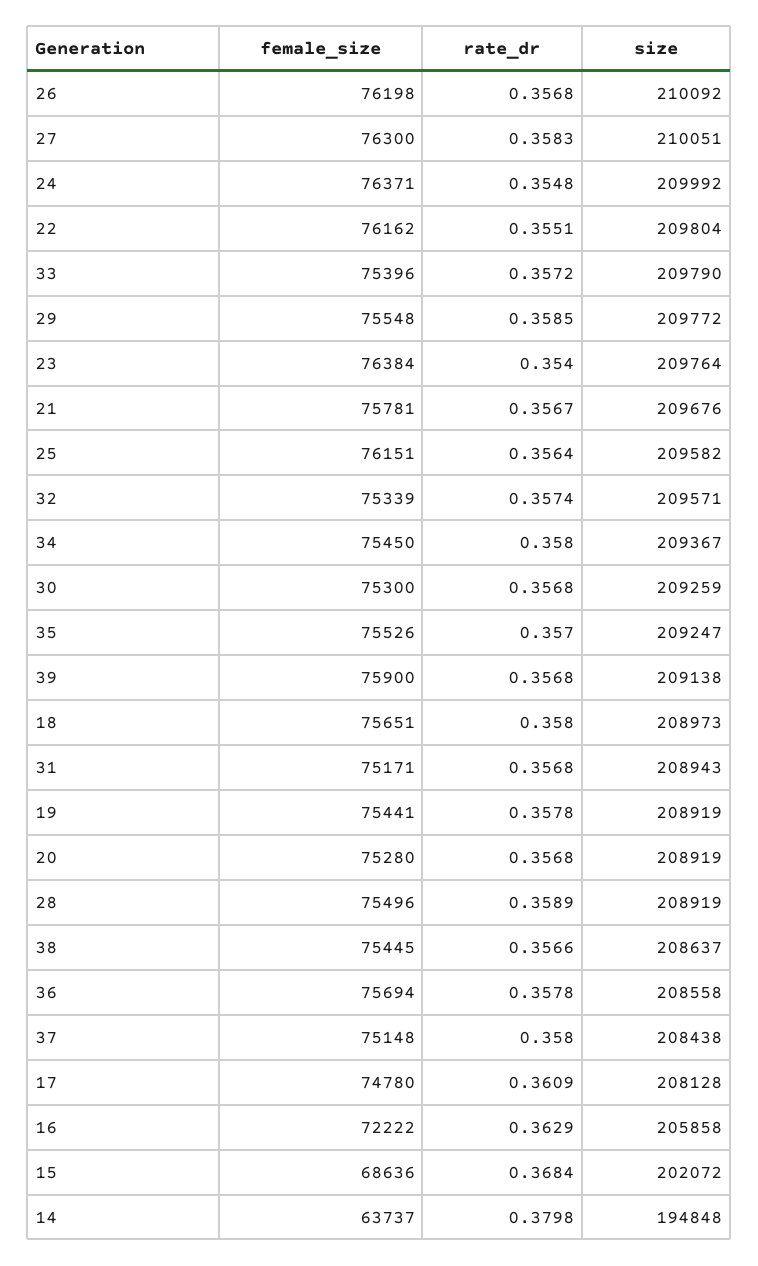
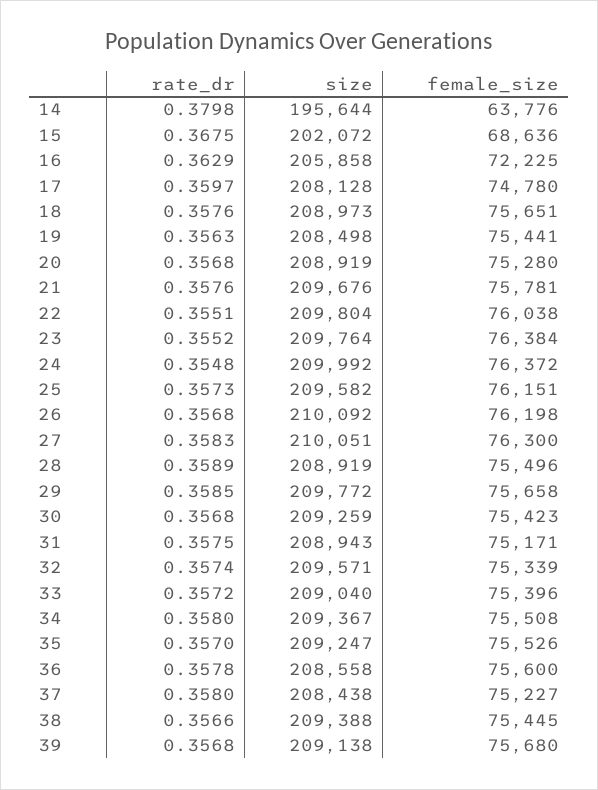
  {
    "female_size": {
      "26": 76198,
      "27": 76300,
-     "24": 76371,
+     "24": 76372,
-     "22": 76162,
+     "22": 76038,
      "33": 75396,
-     "29": 75548,
+     "29": 75658,
      "23": 76384,
      "21": 75781,
      "25": 76151,
      "32": 75339,
-     "34": 75450,
+     "34": 75508,
-     "30": 75300,
+     "30": 75423,
      "35": 75526,
-     "39": 75900,
+     "39": 75680,
      "18": 75651,
      "31": 75171,
      "19": 75441,
      "20": 75280,
      "28": 75496,
      "38": 75445,
-     "36": 75694,
+     "36": 75600,
-     "37": 75148,
+     "37": 75227,
      "17": 74780,
-     "16": 72222,
+     "16": 72225,
      "15": 68636,
-     "14": 63737
+     "14": 63776
    },
    "rate_dr": {
      "26": 0.3568,
      "27": 0.3583,
      "24": 0.3548,
      "22": 0.3551,
      "33": 0.3572,
      "29": 0.3585,
-     "23": 0.354,
+     "23": 0.3552,
-     "21": 0.3567,
+     "21": 0.3576,
-     "25": 0.3564,
+     "25": 0.3573,
      "32": 0.3574,
      "34": 0.358,
      "30": 0.3568,
      "35": 0.357,
      "39": 0.3568,
-     "18": 0.358,
+     "18": 0.3576,
-     "31": 0.3568,
+     "31": 0.3575,
-     "19": 0.3578,
+     "19": 0.3563,
      "20": 0.3568,
      "28": 0.3589,
      "38": 0.3566,
      "36": 0.3578,
      "37": 0.358,
-     "17": 0.3609,
+     "17": 0.3597,
      "16": 0.3629,
-     "15": 0.3684,
+     "15": 0.3675,
      "14": 0.3798
    },
    "size": {
      "26": 210092,
      "27": 210051,
      "24": 209992,
      "22": 209804,
-     "33": 209790,
+     "33": 209040,
      "29": 209772,
      "23": 209764,
      "21": 209676,
      "25": 209582,
      "32": 209571,
      "34": 209367,
      "30": 209259,
      "35": 209247,
      "39": 209138,
      "18": 208973,
      "31": 208943,
-     "19": 208919,
+     "19": 208498,
      "20": 208919,
      "28": 208919,
-     "38": 208637,
+     "38": 209388,
      "36": 208558,
      "37": 208438,
      "17": 208128,
      "16": 205858,
      "15": 202072,
-     "14": 194848
+     "14": 195644
    }
  }

